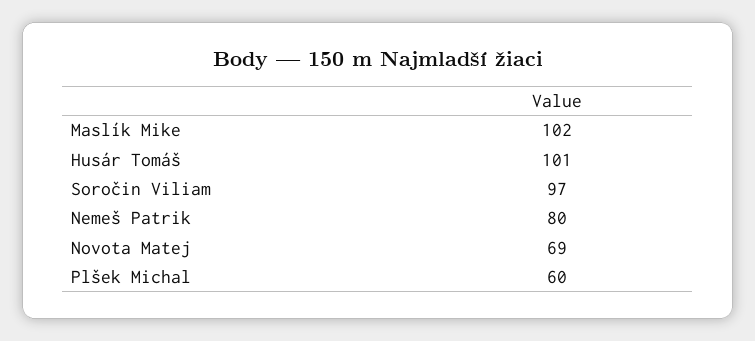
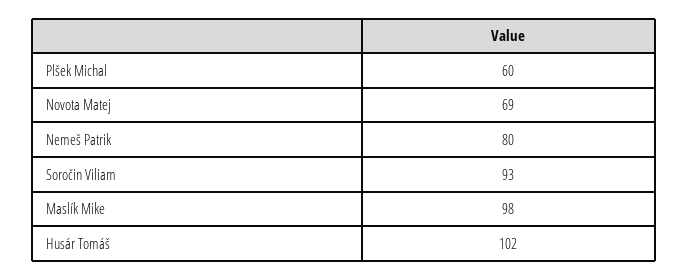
  {
-   "Maslík Mike": 102,
+   "Maslík Mike": 98,
-   "Husár Tomáš": 101,
+   "Husár Tomáš": 102,
-   "Soročin Viliam": 97,
+   "Soročin Viliam": 93,
    "Nemeš Patrik": 80,
    "Novota Matej": 69,
    "Plšek Michal": 60
  }

